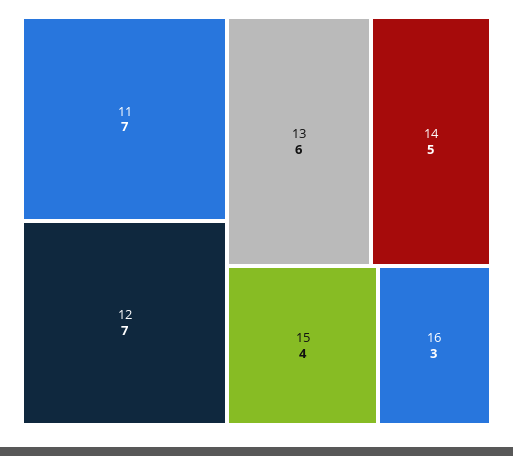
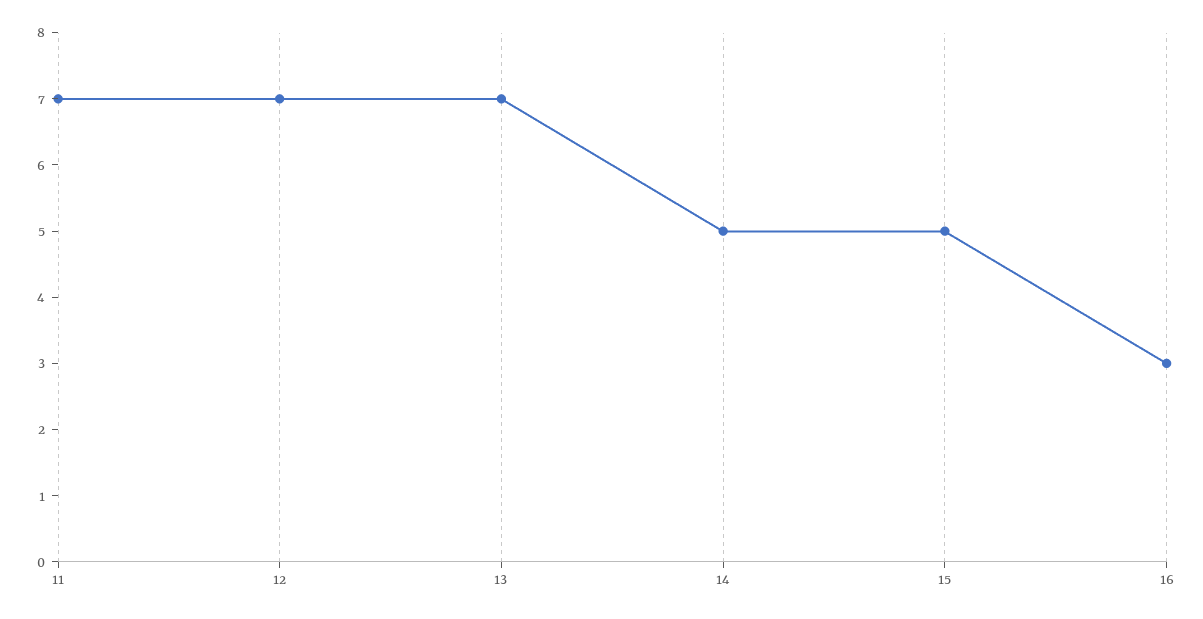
  {
    "11": 7,
    "12": 7,
-   "13": 6,
+   "13": 7,
    "14": 5,
-   "15": 4,
+   "15": 5,
    "16": 3
  }

